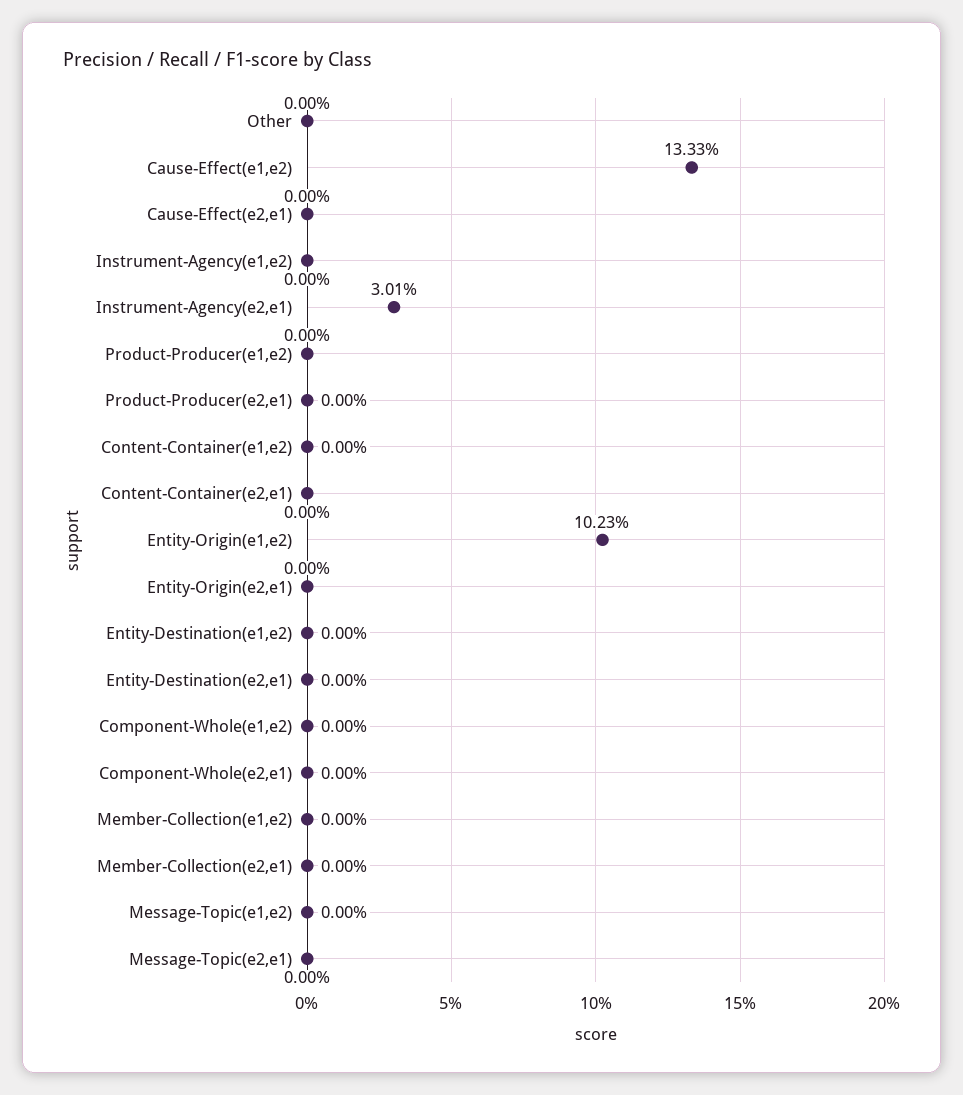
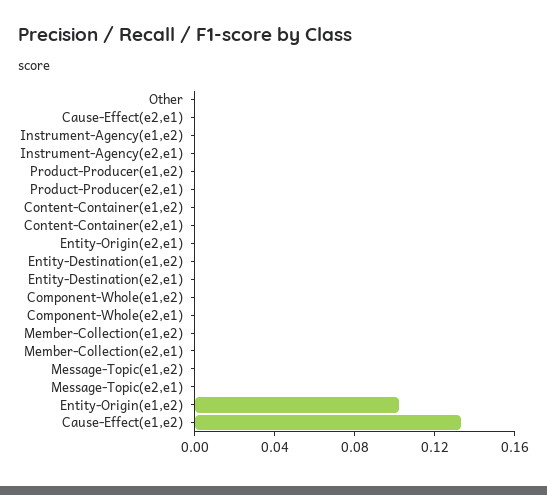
  {
    "Other": 0,
    "Cause-Effect(e1,e2)": 0.1333,
    "Cause-Effect(e2,e1)": 0,
    "Instrument-Agency(e1,e2)": 0,
-   "Instrument-Agency(e2,e1)": 0.0301,
+   "Instrument-Agency(e2,e1)": 0,
    "Product-Producer(e1,e2)": 0,
    "Product-Producer(e2,e1)": 0,
    "Content-Container(e1,e2)": 0,
    "Content-Container(e2,e1)": 0,
    "Entity-Origin(e1,e2)": 0.1023,
    "Entity-Origin(e2,e1)": 0,
    "Entity-Destination(e1,e2)": 0,
    "Entity-Destination(e2,e1)": 0,
    "Component-Whole(e1,e2)": 0,
    "Component-Whole(e2,e1)": 0,
    "Member-Collection(e1,e2)": 0,
    "Member-Collection(e2,e1)": 0,
    "Message-Topic(e1,e2)": 0,
    "Message-Topic(e2,e1)": 0
  }

